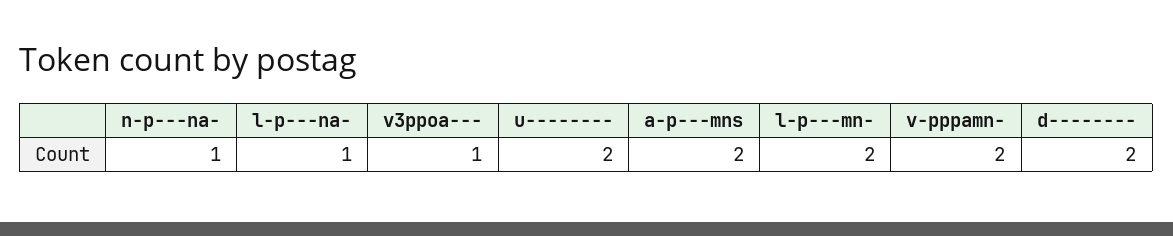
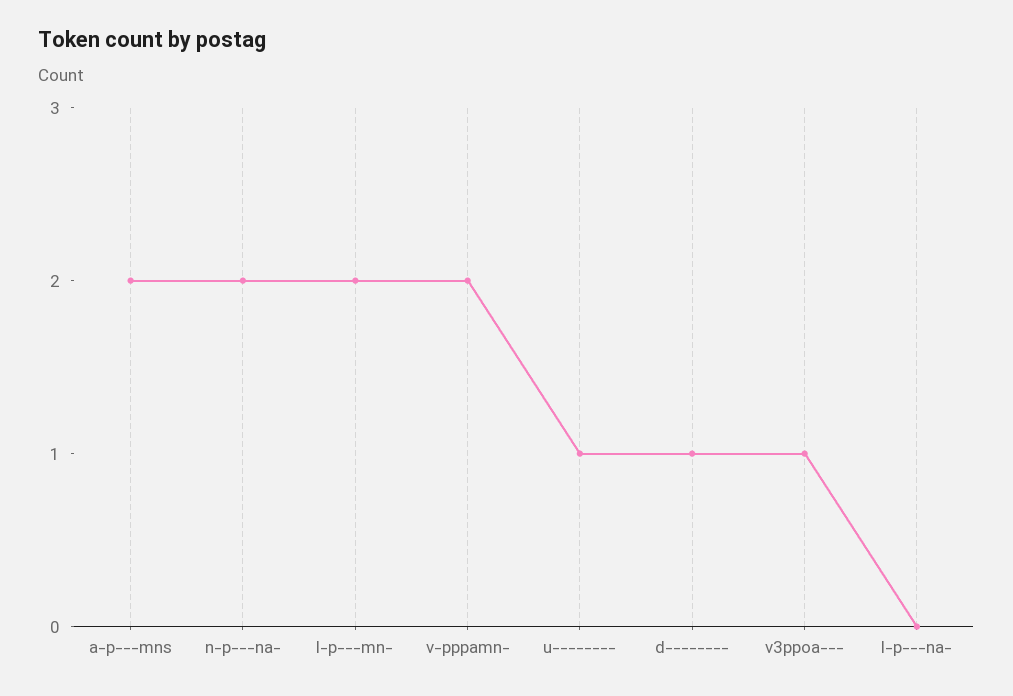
  {
-   "n-p---na-": 1,
+   "n-p---na-": 2,
-   "l-p---na-": 1,
+   "l-p---na-": 0,
    "v3ppoa---": 1,
-   "u--------": 2,
+   "u--------": 1,
    "a-p---mns": 2,
    "l-p---mn-": 2,
    "v-pppamn-": 2,
-   "d--------": 2
+   "d--------": 1
  }

